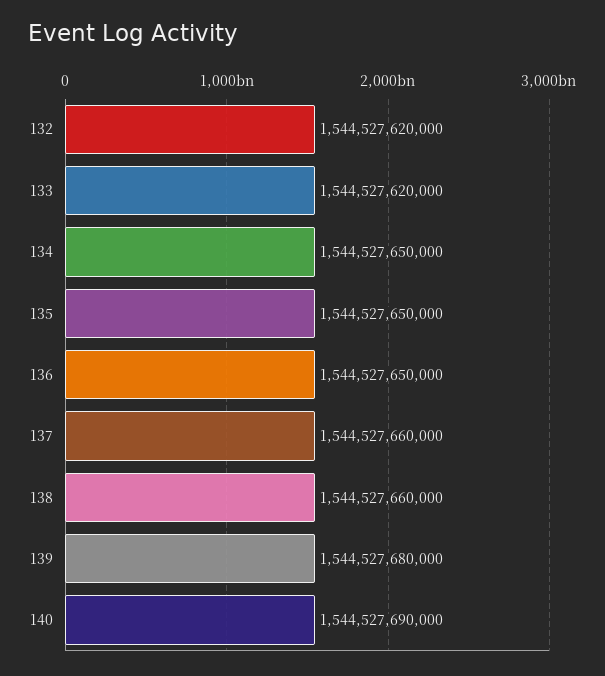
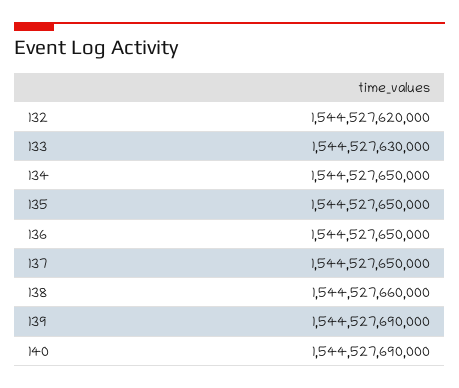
  {
    "132": 1544527620000,
-   "133": 1544527620000,
+   "133": 1544527630000,
    "134": 1544527650000,
    "135": 1544527650000,
    "136": 1544527650000,
-   "137": 1544527660000,
+   "137": 1544527650000,
    "138": 1544527660000,
-   "139": 1544527680000,
+   "139": 1544527690000,
    "140": 1544527690000
  }

